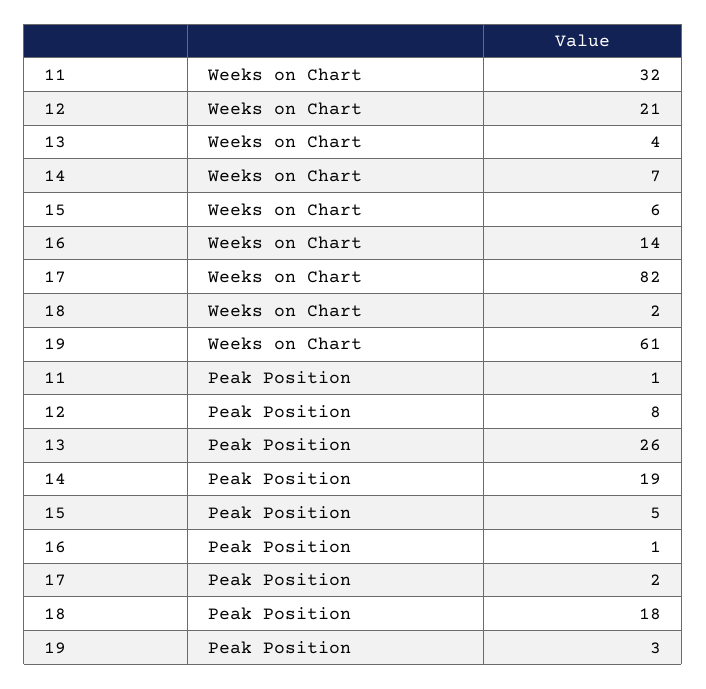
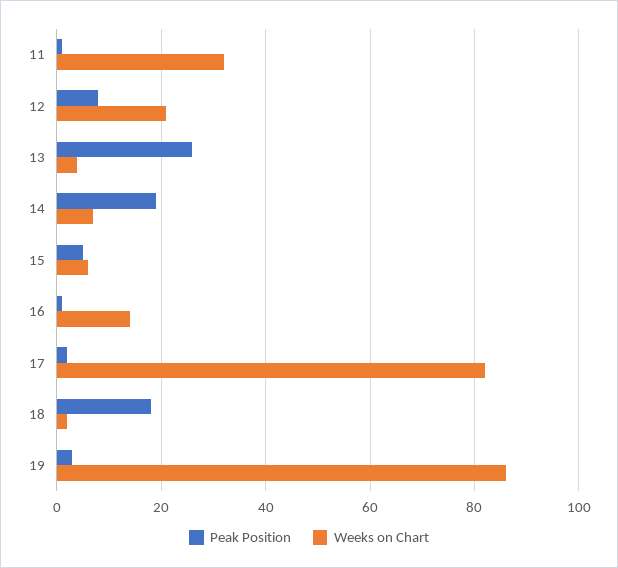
  {
    "Weeks on Chart": {
      "11": 32,
      "12": 21,
      "13": 4,
      "14": 7,
      "15": 6,
      "16": 14,
      "17": 82,
      "18": 2,
-     "19": 61
+     "19": 85
    },
    "Peak Position": {
      "11": 1,
      "12": 8,
      "13": 26,
      "14": 19,
      "15": 5,
      "16": 1,
      "17": 2,
      "18": 18,
      "19": 3
    }
  }

